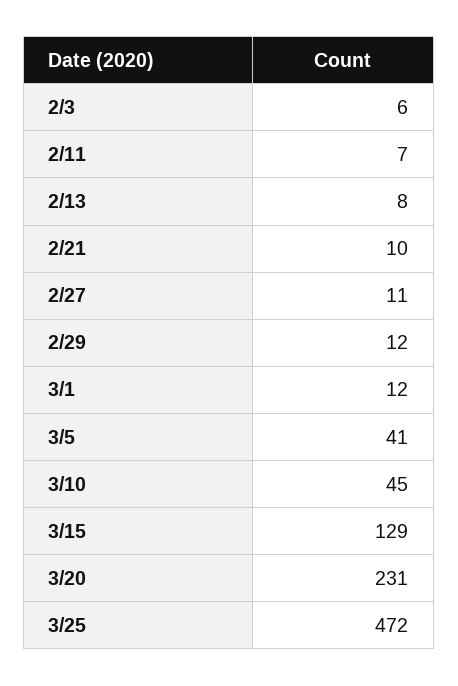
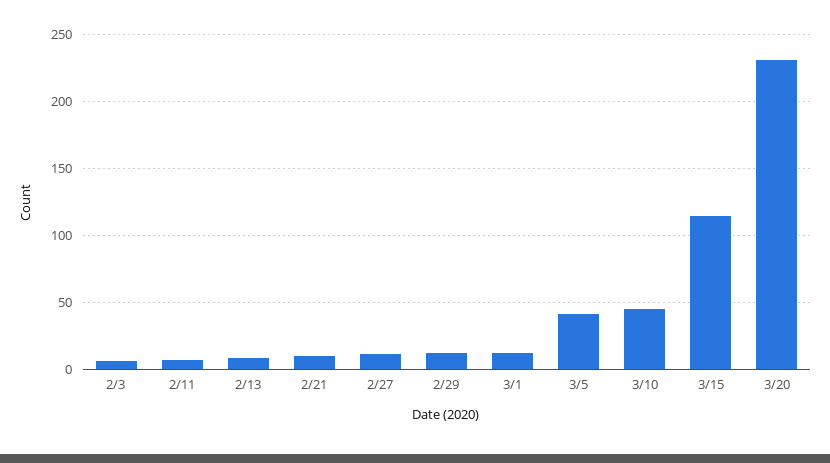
  {
    "2/3": 6,
    "2/11": 7,
    "2/13": 8,
    "2/21": 10,
    "2/27": 11,
    "2/29": 12,
    "3/1": 12,
    "3/5": 41,
    "3/10": 45,
-   "3/15": 129,
+   "3/15": 115,
-   "3/20": 231,
+   "3/20": 231
-   "3/25": 472
  }

